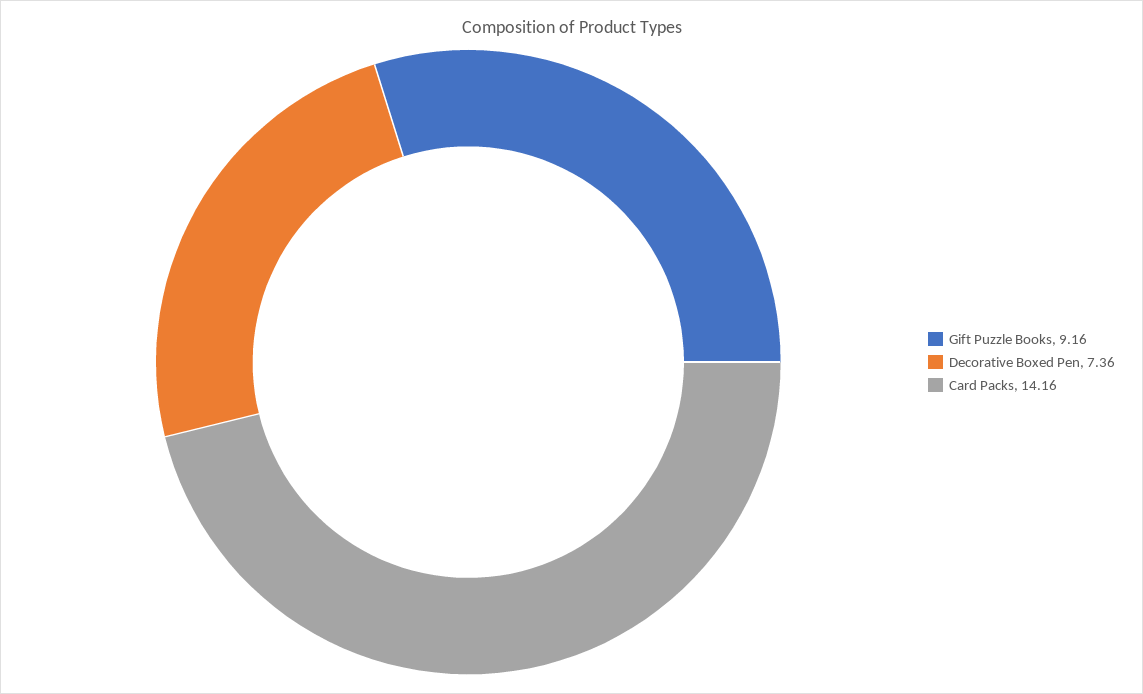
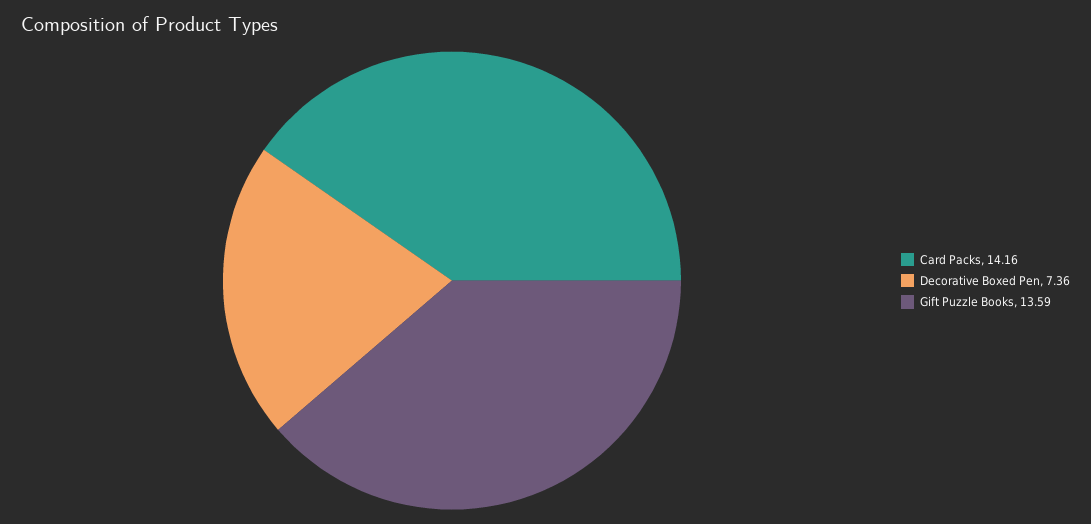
  {
-   "Gift Puzzle Books": 9.16,
+   "Gift Puzzle Books": 13.59,
    "Decorative Boxed Pen": 7.36,
    "Card Packs": 14.16
  }

